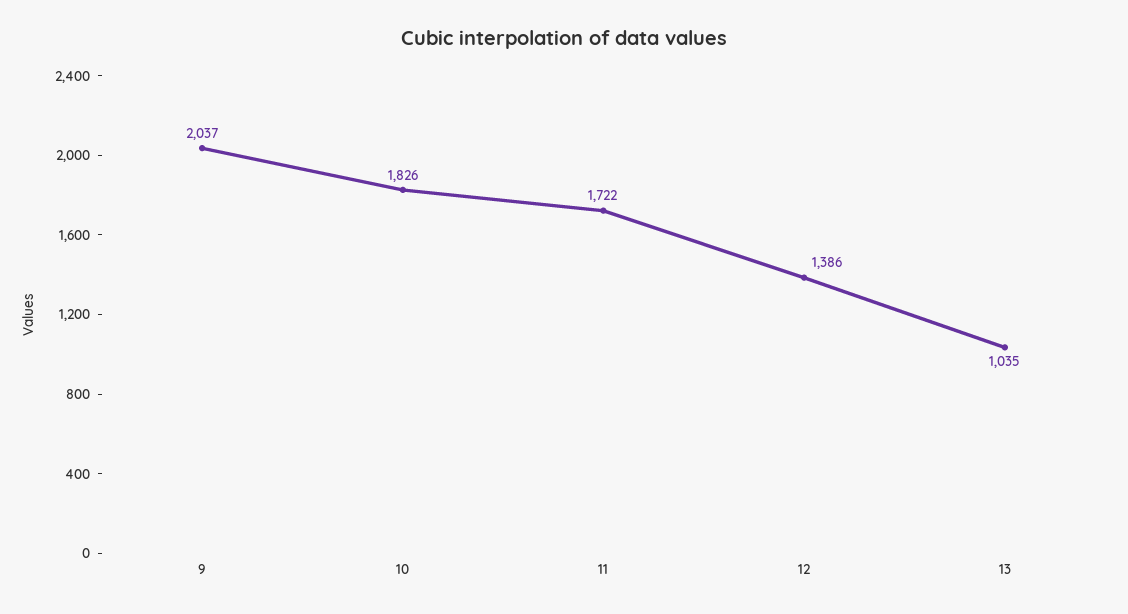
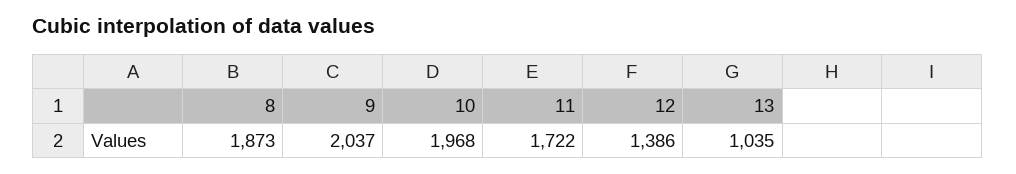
  {
    "9": 2037,
-   "10": 1826,
+   "10": 1968,
    "11": 1722,
    "12": 1386,
-   "13": 1035
+   "13": 1035,
+   "8": 1873
  }

